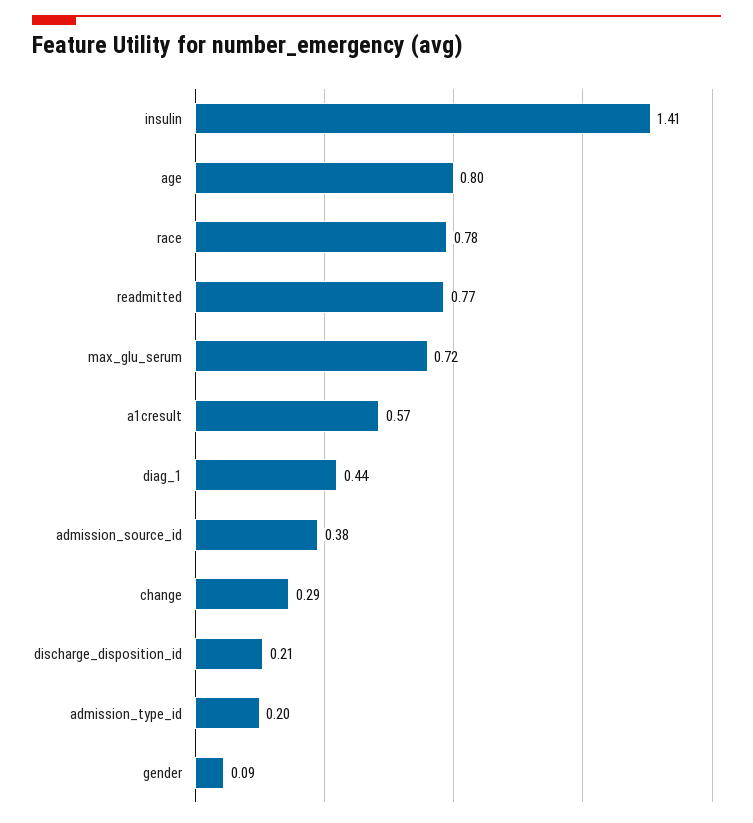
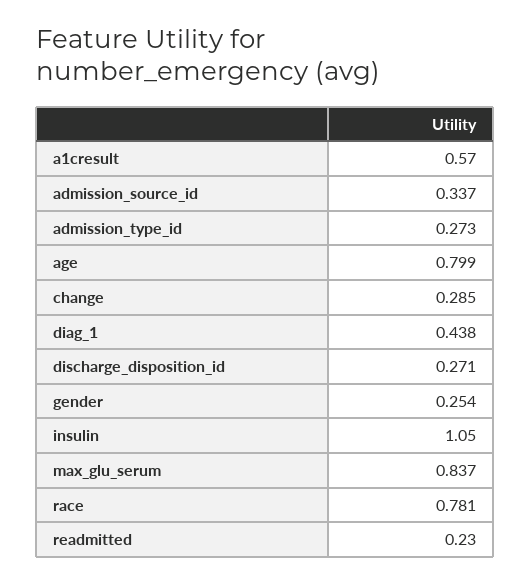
  {
-   "insulin": 1.41,
+   "insulin": 1.05,
    "age": 0.799,
    "race": 0.781,
-   "readmitted": 0.77,
+   "readmitted": 0.23,
-   "max_glu_serum": 0.72,
+   "max_glu_serum": 0.837,
    "a1cresult": 0.57,
    "diag_1": 0.438,
-   "admission_source_id": 0.38,
+   "admission_source_id": 0.337,
    "change": 0.285,
-   "discharge_disposition_id": 0.21,
+   "discharge_disposition_id": 0.271,
-   "admission_type_id": 0.2,
+   "admission_type_id": 0.273,
-   "gender": 0.09
+   "gender": 0.254
  }

